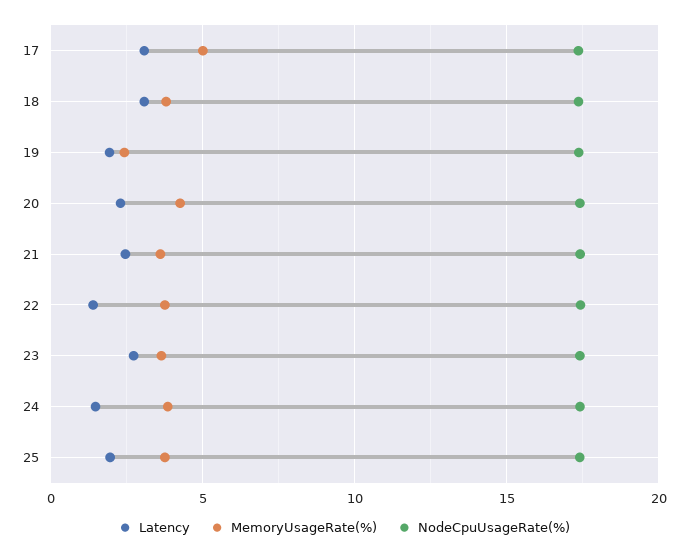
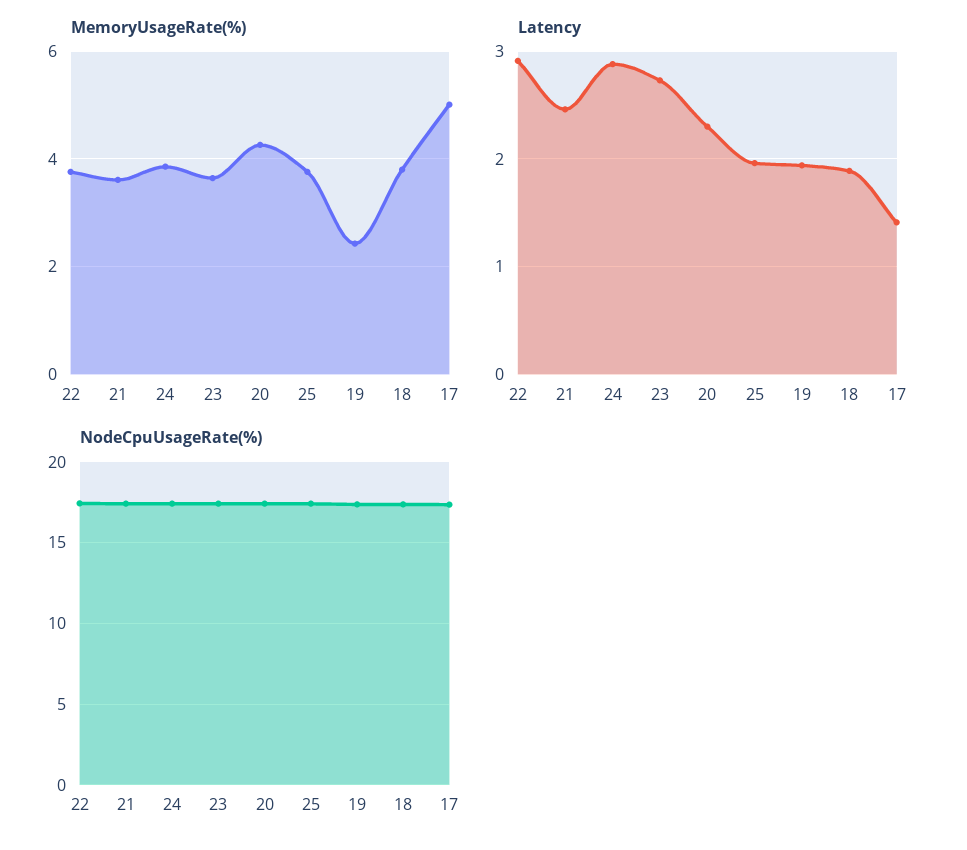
  {
    "Latency": {
-     "17": 3,
+     "17": 1.4,
-     "18": 3,
+     "18": 1.9,
      "19": 1.9,
      "20": 2.3,
      "21": 2.5,
-     "22": 1.5,
+     "22": 2.9,
      "23": 2.7,
-     "24": 1.5,
+     "24": 2.9,
      "25": 2
    },
    "MemoryUsageRate(%)": {
      "17": 5,
      "18": 3.8,
      "19": 2.4,
      "20": 4.2,
      "21": 3.6,
      "22": 3.8,
      "23": 3.6,
      "24": 3.8,
      "25": 3.8
    },
    "NodeCpuUsageRate(%)": {
      "17": 17.5,
      "18": 17.5,
      "19": 17.5,
      "20": 17.5,
      "21": 17.5,
      "22": 17.5,
      "23": 17.5,
      "24": 17.5,
      "25": 17.5
    }
  }

